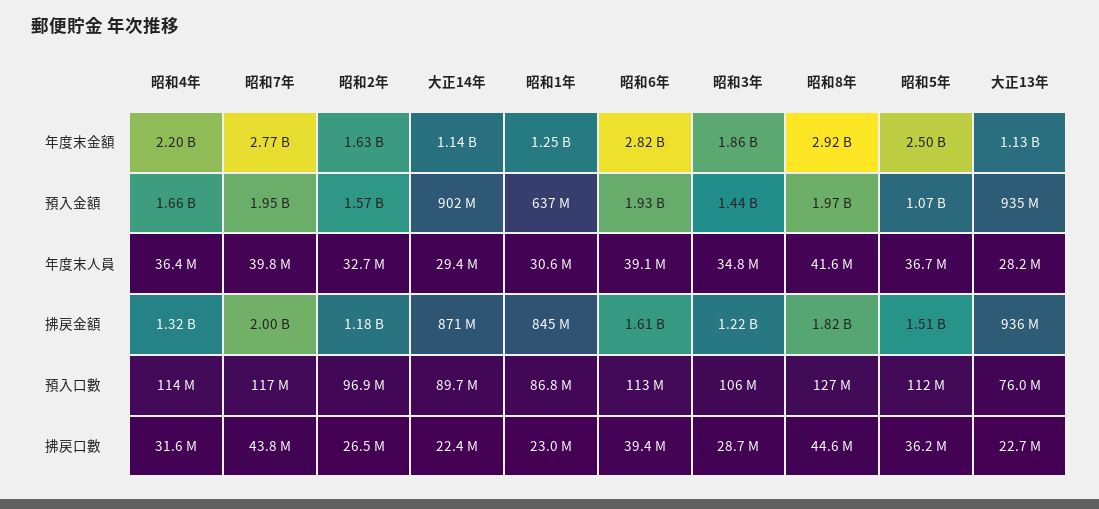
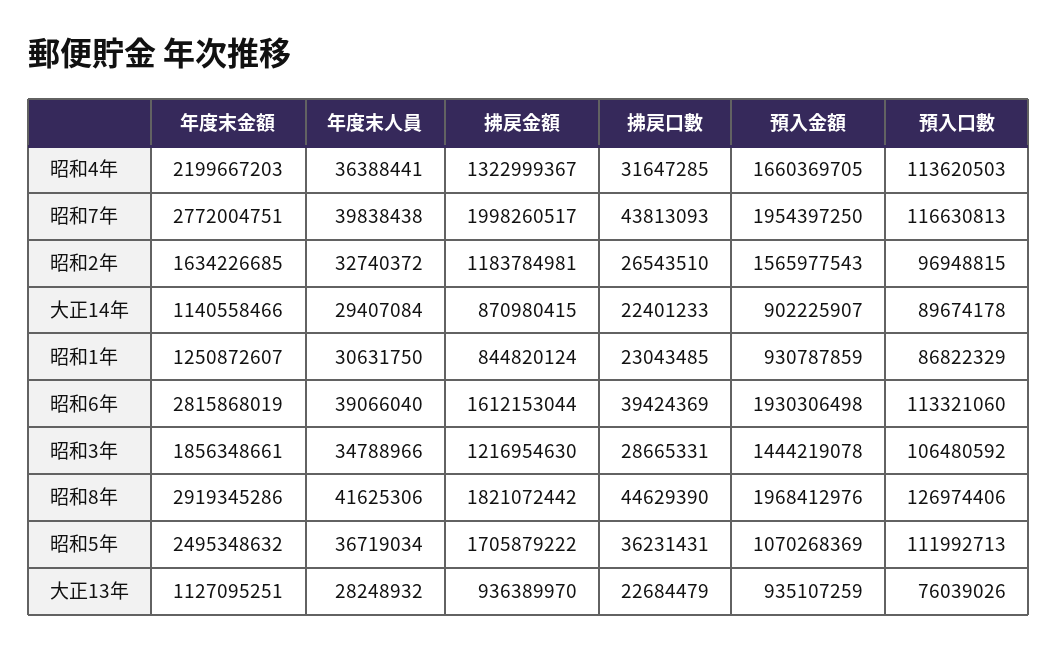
  {
    "昭和4年": {
      "年度末金額": 2199667203,
      "預入金額": 1660369705,
      "年度末人員": 36388441,
      "拂戻金額": 1322999367,
      "預入口數": 113620503,
      "拂戻口數": 31647285
    },
    "昭和7年": {
      "年度末金額": 2772004751,
      "預入金額": 1954397250,
      "年度末人員": 39838438,
      "拂戻金額": 1998260517,
      "預入口數": 116630813,
      "拂戻口數": 43813093
    },
    "昭和2年": {
      "年度末金額": 1634226685,
      "預入金額": 1565977543,
      "年度末人員": 32740372,
      "拂戻金額": 1183784981,
      "預入口數": 96948815,
      "拂戻口數": 26543510
    },
    "大正14年": {
      "年度末金額": 1140558466,
      "預入金額": 902225907,
      "年度末人員": 29407084,
      "拂戻金額": 870980415,
      "預入口數": 89674178,
      "拂戻口數": 22401233
    },
    "昭和1年": {
      "年度末金額": 1250872607,
-     "預入金額": 637000000,
+     "預入金額": 930787859,
      "年度末人員": 30631750,
      "拂戻金額": 844820124,
      "預入口數": 86822329,
      "拂戻口數": 23043485
    },
    "昭和6年": {
      "年度末金額": 2815868019,
      "預入金額": 1930306498,
      "年度末人員": 39066040,
      "拂戻金額": 1612153044,
      "預入口數": 113321060,
      "拂戻口數": 39424369
    },
    "昭和3年": {
      "年度末金額": 1856348661,
      "預入金額": 1444219078,
      "年度末人員": 34788966,
      "拂戻金額": 1216954630,
      "預入口數": 106480592,
      "拂戻口數": 28665331
    },
    "昭和8年": {
      "年度末金額": 2919345286,
      "預入金額": 1968412976,
      "年度末人員": 41625306,
      "拂戻金額": 1821072442,
      "預入口數": 126974406,
      "拂戻口數": 44629390
    },
    "昭和5年": {
      "年度末金額": 2495348632,
      "預入金額": 1070268369,
      "年度末人員": 36719034,
-     "拂戻金額": 1510000000,
+     "拂戻金額": 1705879222,
      "預入口數": 111992713,
      "拂戻口數": 36231431
    },
    "大正13年": {
      "年度末金額": 1127095251,
      "預入金額": 935107259,
      "年度末人員": 28248932,
      "拂戻金額": 936389970,
      "預入口數": 76039026,
      "拂戻口數": 22684479
    }
  }

